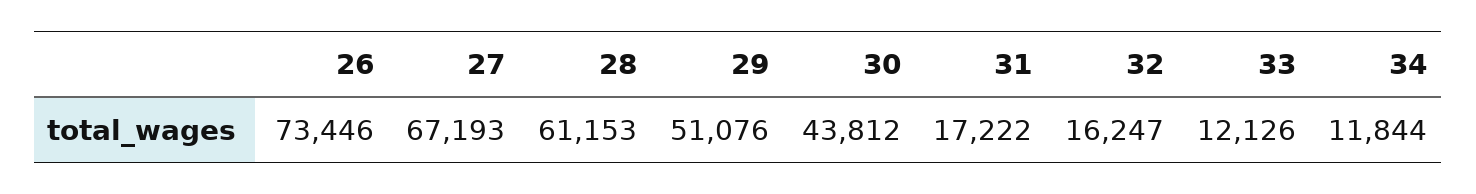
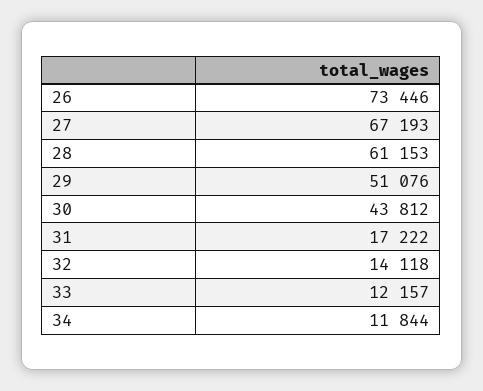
  {
    "26": 73446,
    "27": 67193,
    "28": 61153,
    "29": 51076,
    "30": 43812,
    "31": 17222,
-   "32": 16247,
+   "32": 14118,
-   "33": 12126,
+   "33": 12157,
    "34": 11844
  }

